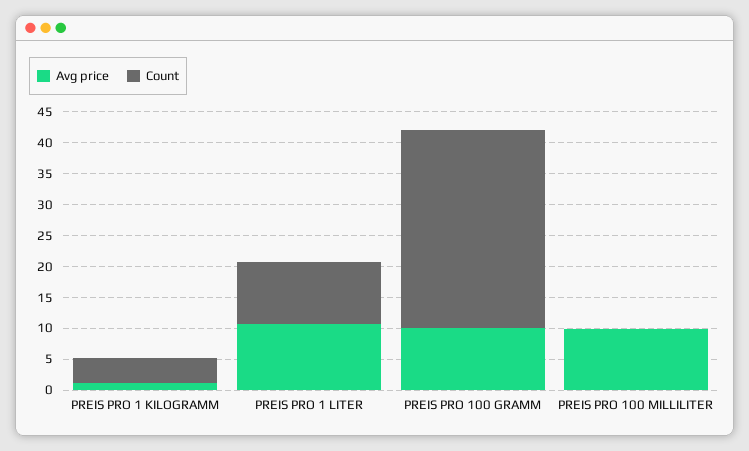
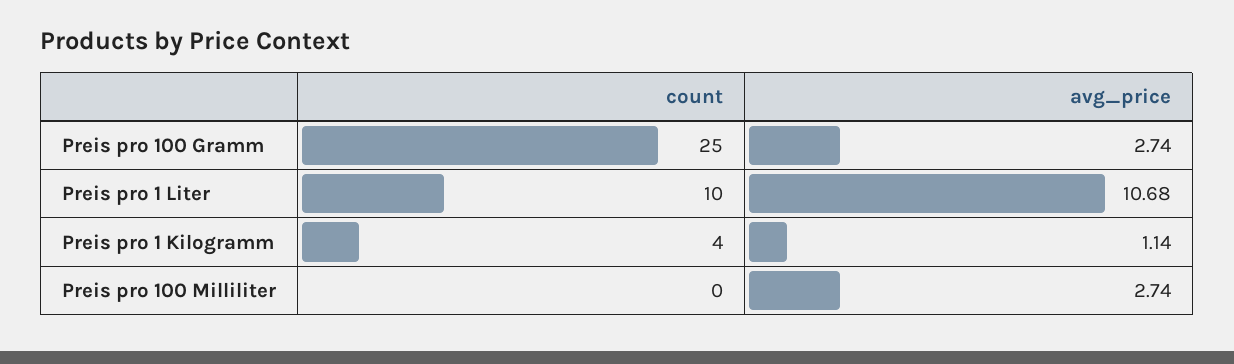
  {
    "Avg price": {
      "PREIS PRO 1 KILOGRAMM": 1.14,
      "PREIS PRO 1 LITER": 10.68,
-     "PREIS PRO 100 GRAMM": 10,
+     "PREIS PRO 100 GRAMM": 2.74,
-     "PREIS PRO 100 MILLILITER": 10
+     "PREIS PRO 100 MILLILITER": 2.74
    },
    "Count": {
      "PREIS PRO 1 KILOGRAMM": 4,
      "PREIS PRO 1 LITER": 10,
-     "PREIS PRO 100 GRAMM": 32.5,
+     "PREIS PRO 100 GRAMM": 25,
      "PREIS PRO 100 MILLILITER": 0
    }
  }

